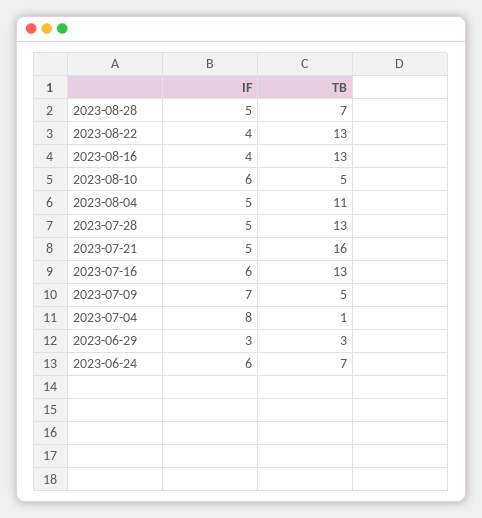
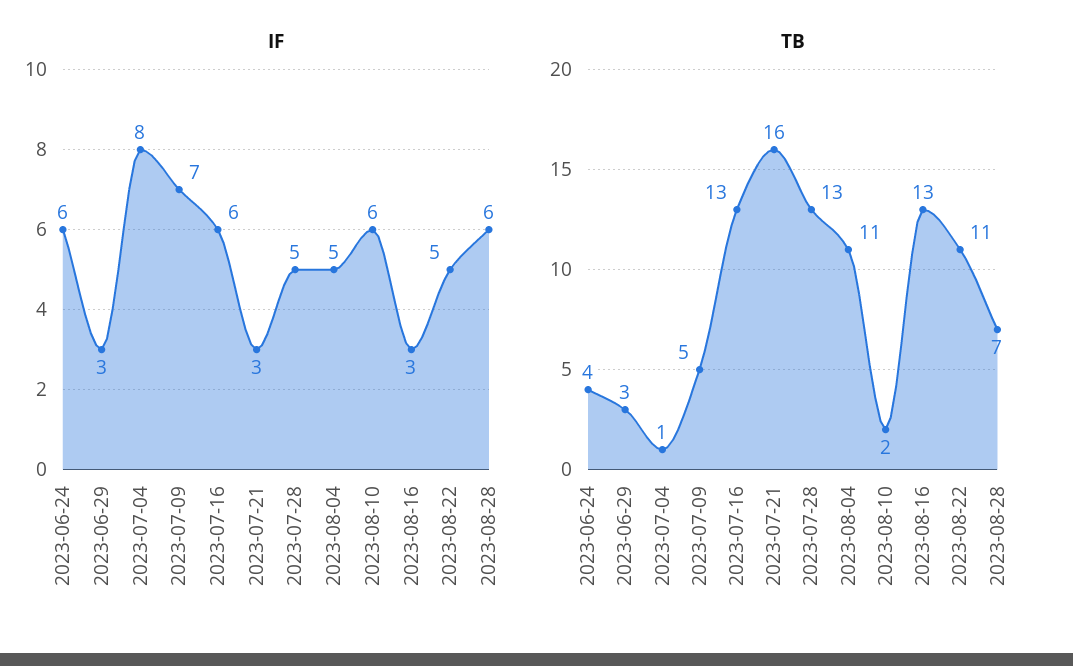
  {
    "IF": {
-     "2023-08-28": 5,
+     "2023-08-28": 6,
-     "2023-08-22": 4,
+     "2023-08-22": 5,
-     "2023-08-16": 4,
+     "2023-08-16": 3,
      "2023-08-10": 6,
      "2023-08-04": 5,
      "2023-07-28": 5,
-     "2023-07-21": 5,
+     "2023-07-21": 3,
      "2023-07-16": 6,
      "2023-07-09": 7,
      "2023-07-04": 8,
      "2023-06-29": 3,
      "2023-06-24": 6
    },
    "TB": {
      "2023-08-28": 7,
-     "2023-08-22": 13,
+     "2023-08-22": 11,
      "2023-08-16": 13,
-     "2023-08-10": 5,
+     "2023-08-10": 2,
      "2023-08-04": 11,
      "2023-07-28": 13,
      "2023-07-21": 16,
      "2023-07-16": 13,
      "2023-07-09": 5,
      "2023-07-04": 1,
      "2023-06-29": 3,
-     "2023-06-24": 7
+     "2023-06-24": 4
    }
  }

